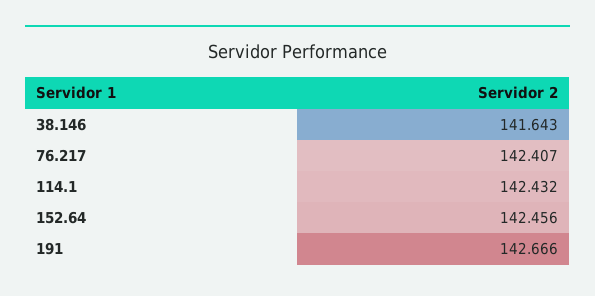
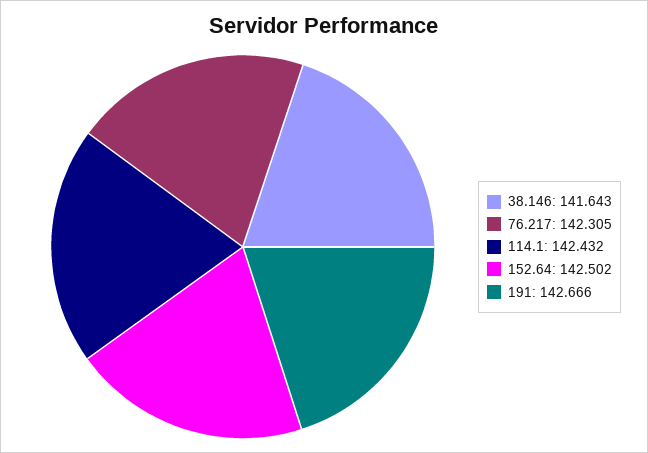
  {
    "38.146": 141.643,
-   "76.217": 142.407,
+   "76.217": 142.305,
    "114.1": 142.432,
-   "152.64": 142.456,
+   "152.64": 142.502,
    "191": 142.666
  }

